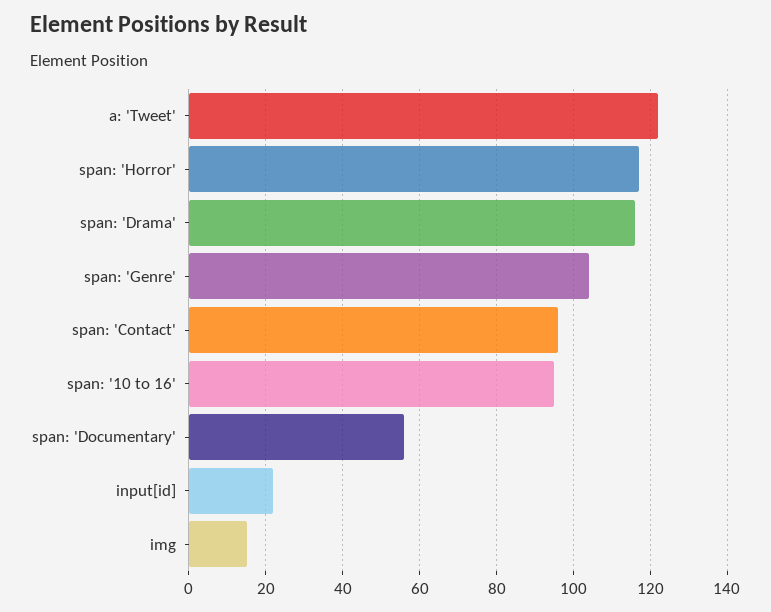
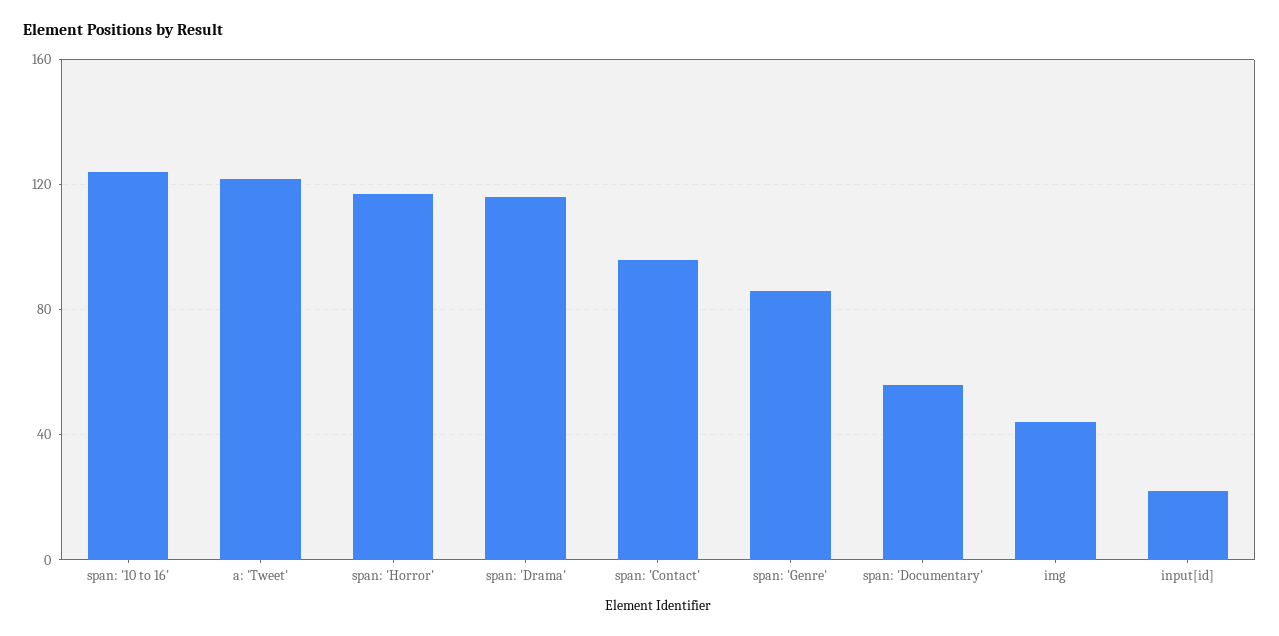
  {
    "a: 'Tweet'": 120,
    "span: 'Horror'": 115,
    "span: 'Drama'": 115,
-   "span: 'Genre'": 105,
+   "span: 'Genre'": 85,
    "span: 'Contact'": 95,
-   "span: '10 to 16'": 95,
+   "span: '10 to 16'": 125,
    "span: 'Documentary'": 55,
    "input[id]": 20,
-   "img": 15
+   "img": 45
  }

